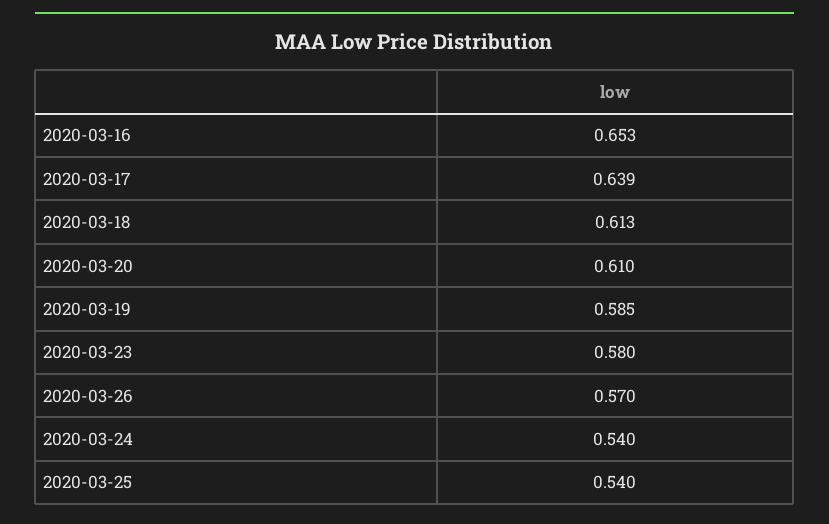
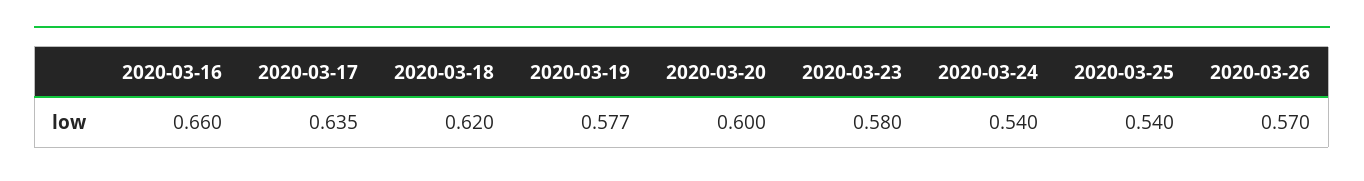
  {
-   "2020-03-16": 0.653,
+   "2020-03-16": 0.66,
-   "2020-03-17": 0.639,
+   "2020-03-17": 0.635,
-   "2020-03-18": 0.613,
+   "2020-03-18": 0.62,
-   "2020-03-20": 0.61,
+   "2020-03-20": 0.6,
-   "2020-03-19": 0.585,
+   "2020-03-19": 0.577,
    "2020-03-23": 0.58,
    "2020-03-26": 0.57,
    "2020-03-24": 0.54,
    "2020-03-25": 0.54
  }

